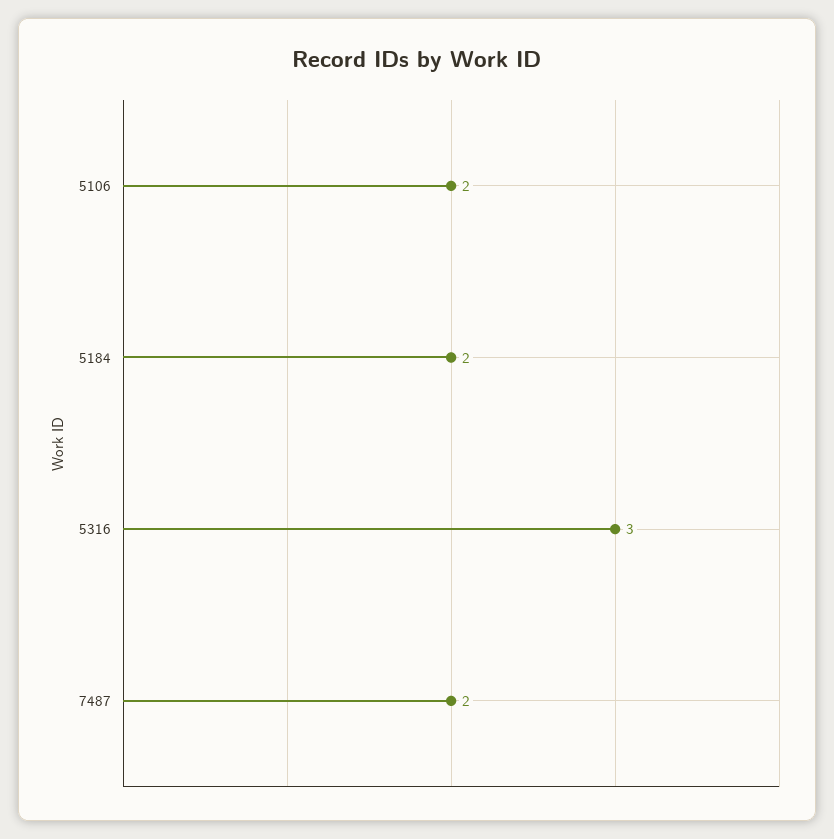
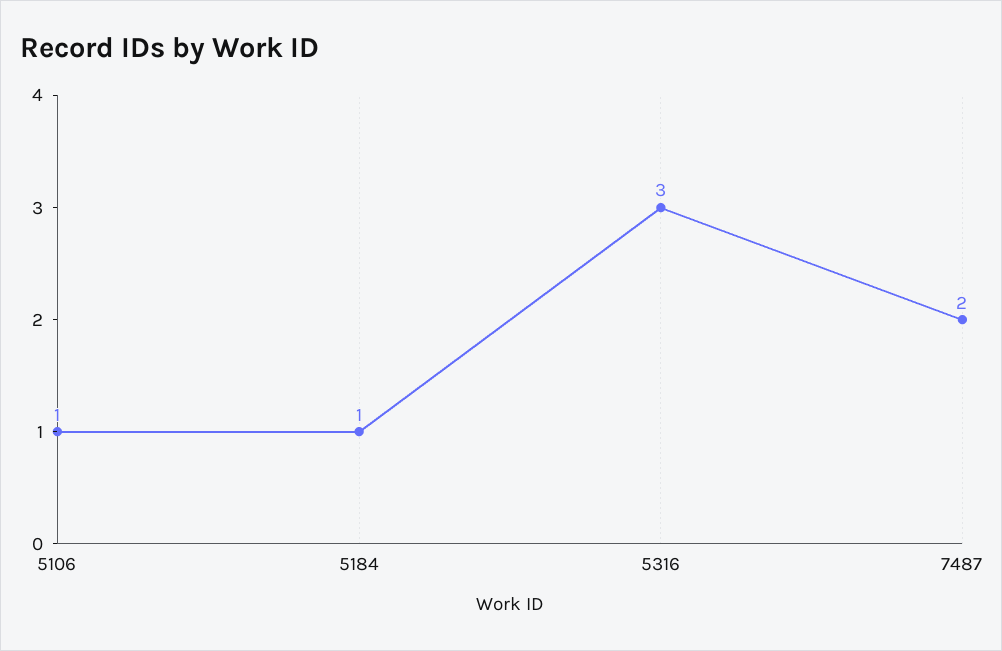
  {
-   "5106": 2,
+   "5106": 1,
-   "5184": 2,
+   "5184": 1,
    "5316": 3,
    "7487": 2
  }

